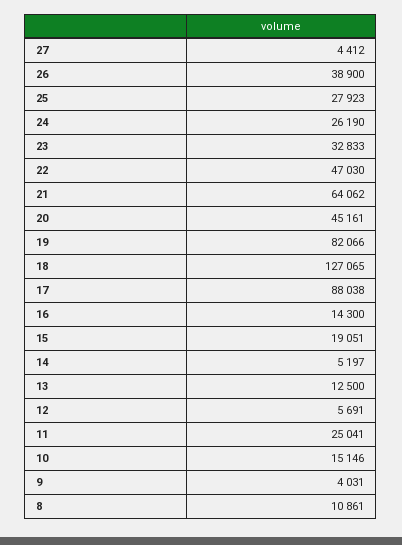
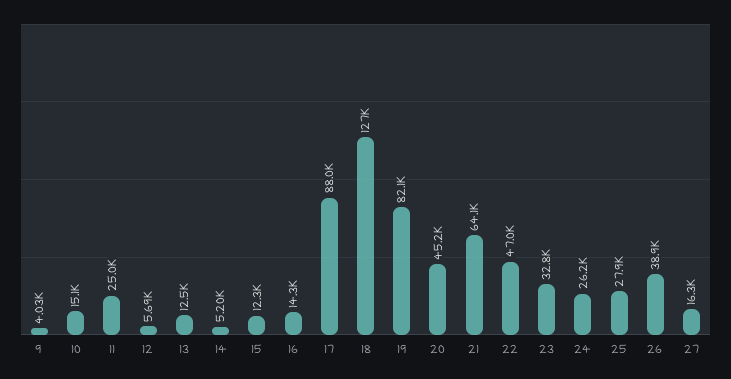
  {
-   "27": 4412,
+   "27": 16300,
    "26": 38900,
    "25": 27923,
    "24": 26190,
    "23": 32833,
    "22": 47030,
    "21": 64062,
    "20": 45161,
    "19": 82066,
    "18": 127065,
    "17": 88038,
    "16": 14300,
-   "15": 19051,
+   "15": 12300,
    "14": 5197,
    "13": 12500,
    "12": 5691,
    "11": 25041,
    "10": 15146,
-   "9": 4031,
+   "9": 4031
-   "8": 10861
  }

